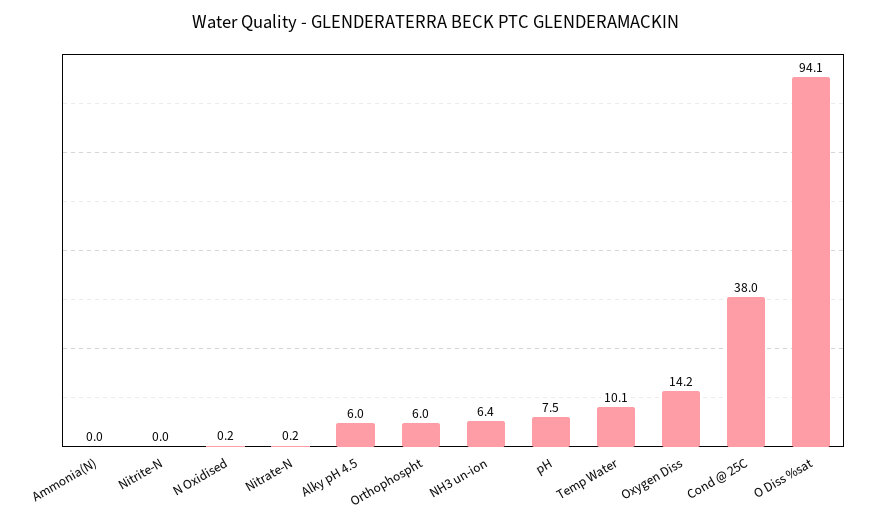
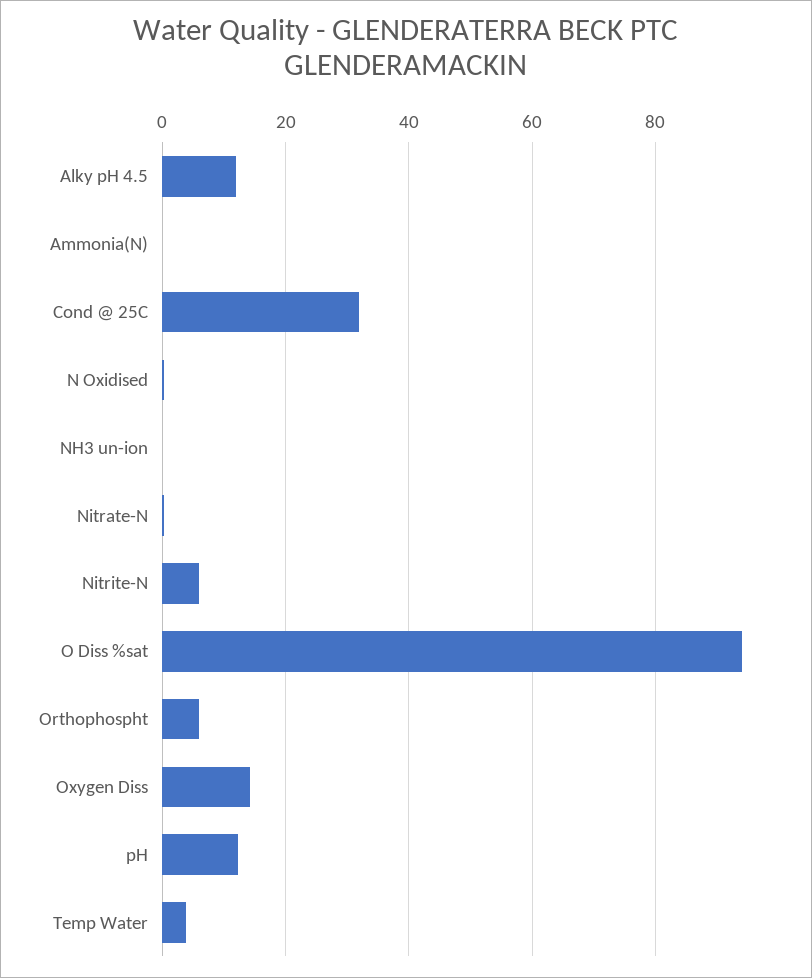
  {
    "Ammonia(N)": 0,
-   "Nitrite-N": 0,
+   "Nitrite-N": 6,
    "N Oxidised": 0.2,
    "Nitrate-N": 0.2,
-   "Alky pH 4.5": 6,
+   "Alky pH 4.5": 12,
    "Orthophospht": 6,
-   "NH3 un-ion": 6.4,
+   "NH3 un-ion": 0,
-   "pH": 7.5,
+   "pH": 12,
-   "Temp Water": 10.1,
+   "Temp Water": 4,
    "Oxygen Diss": 14.2,
-   "Cond @ 25C": 38,
+   "Cond @ 25C": 32,
    "O Diss %sat": 94.1
  }

